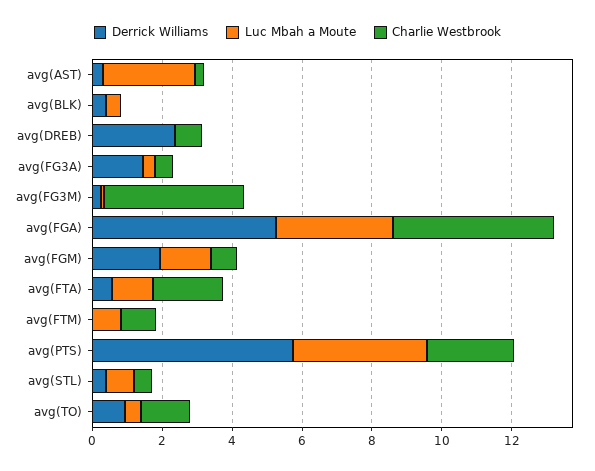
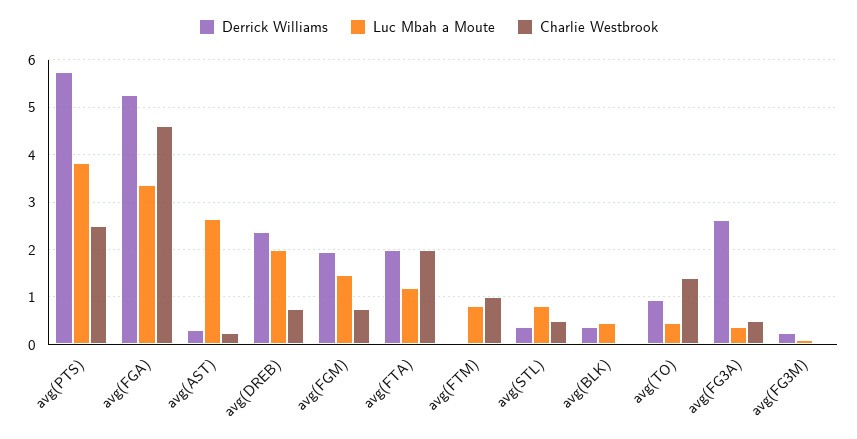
  {
    "Derrick Williams": {
      "avg(AST)": 0.4,
      "avg(BLK)": 0.4,
      "avg(DREB)": 2.4,
-     "avg(FG3A)": 1.5,
+     "avg(FG3A)": 2.6,
      "avg(FG3M)": 0.2,
      "avg(FGA)": 5.2,
      "avg(FGM)": 2,
-     "avg(FTA)": 0.5,
+     "avg(FTA)": 2,
      "avg(FTM)": 0,
      "avg(PTS)": 5.8,
      "avg(STL)": 0.4,
      "avg(TO)": 1
    },
    "Luc Mbah a Moute": {
      "avg(AST)": 2.6,
      "avg(BLK)": 0.4,
-     "avg(DREB)": 0,
+     "avg(DREB)": 2,
      "avg(FG3A)": 0.4,
      "avg(FG3M)": 0,
      "avg(FGA)": 3.4,
      "avg(FGM)": 1.4,
      "avg(FTA)": 1.2,
      "avg(FTM)": 0.8,
      "avg(PTS)": 3.8,
      "avg(STL)": 0.8,
      "avg(TO)": 0.4
    },
    "Charlie Westbrook": {
      "avg(AST)": 0.2,
      "avg(BLK)": 0,
      "avg(DREB)": 0.8,
      "avg(FG3A)": 0.6,
-     "avg(FG3M)": 4,
+     "avg(FG3M)": 0,
      "avg(FGA)": 4.6,
      "avg(FGM)": 0.8,
      "avg(FTA)": 2,
      "avg(FTM)": 1,
      "avg(PTS)": 2.6,
      "avg(STL)": 0.6,
      "avg(TO)": 1.4
    }
  }

